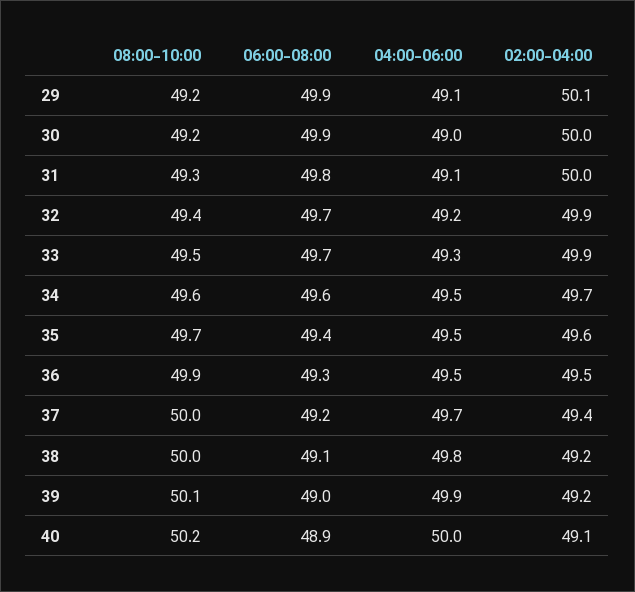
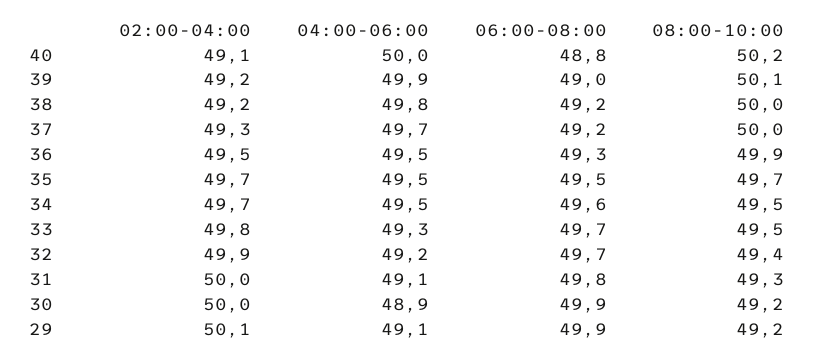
  {
    "08:00-10:00": {
      "29": 49.2,
      "30": 49.2,
      "31": 49.3,
      "32": 49.4,
      "33": 49.5,
-     "34": 49.6,
+     "34": 49.5,
      "35": 49.7,
      "36": 49.9,
      "37": 50,
      "38": 50,
      "39": 50.1,
      "40": 50.2
    },
    "06:00-08:00": {
      "29": 49.9,
      "30": 49.9,
      "31": 49.8,
      "32": 49.7,
      "33": 49.7,
      "34": 49.6,
-     "35": 49.4,
+     "35": 49.5,
      "36": 49.3,
      "37": 49.2,
-     "38": 49.1,
+     "38": 49.2,
      "39": 49,
-     "40": 48.9
+     "40": 48.8
    },
    "04:00-06:00": {
      "29": 49.1,
-     "30": 49,
+     "30": 48.9,
      "31": 49.1,
      "32": 49.2,
      "33": 49.3,
      "34": 49.5,
      "35": 49.5,
      "36": 49.5,
      "37": 49.7,
      "38": 49.8,
      "39": 49.9,
      "40": 50
    },
    "02:00-04:00": {
      "29": 50.1,
      "30": 50,
      "31": 50,
      "32": 49.9,
-     "33": 49.9,
+     "33": 49.8,
      "34": 49.7,
-     "35": 49.6,
+     "35": 49.7,
      "36": 49.5,
-     "37": 49.4,
+     "37": 49.3,
      "38": 49.2,
      "39": 49.2,
      "40": 49.1
    }
  }

